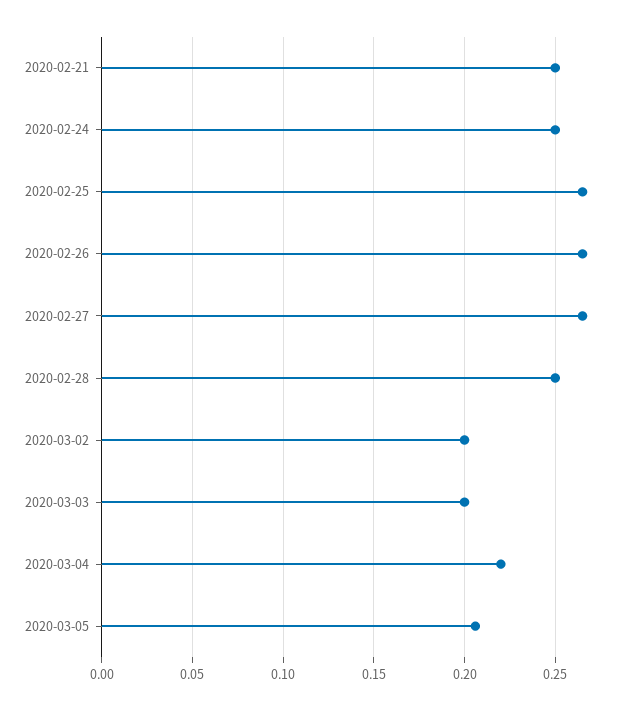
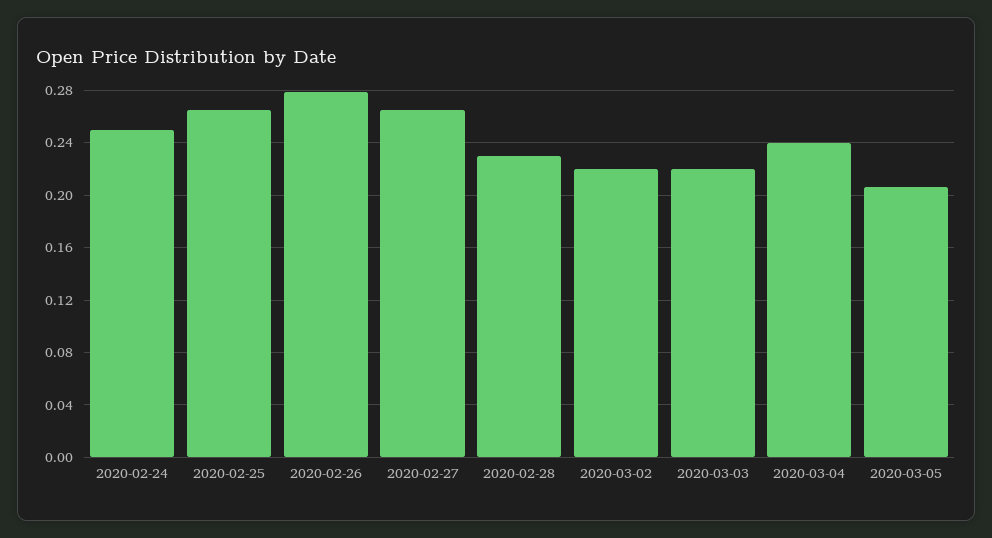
  {
-   "2020-02-21": 0.25,
    "2020-02-24": 0.25,
    "2020-02-25": 0.265,
-   "2020-02-26": 0.265,
+   "2020-02-26": 0.28,
    "2020-02-27": 0.265,
-   "2020-02-28": 0.25,
+   "2020-02-28": 0.23,
-   "2020-03-02": 0.2,
+   "2020-03-02": 0.22,
-   "2020-03-03": 0.2,
+   "2020-03-03": 0.22,
-   "2020-03-04": 0.22,
+   "2020-03-04": 0.24,
    "2020-03-05": 0.205
  }

